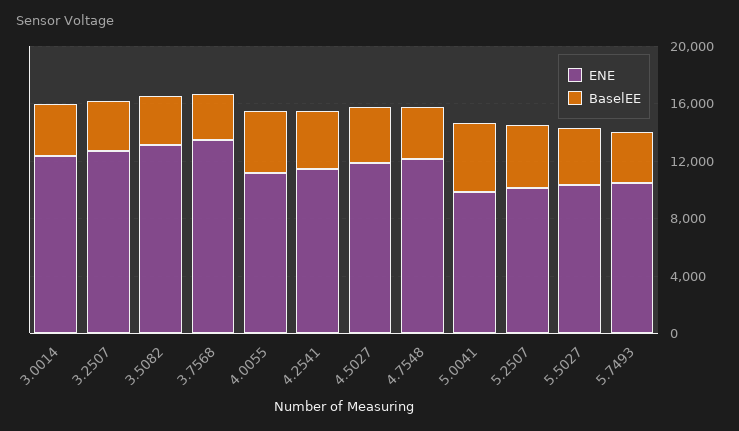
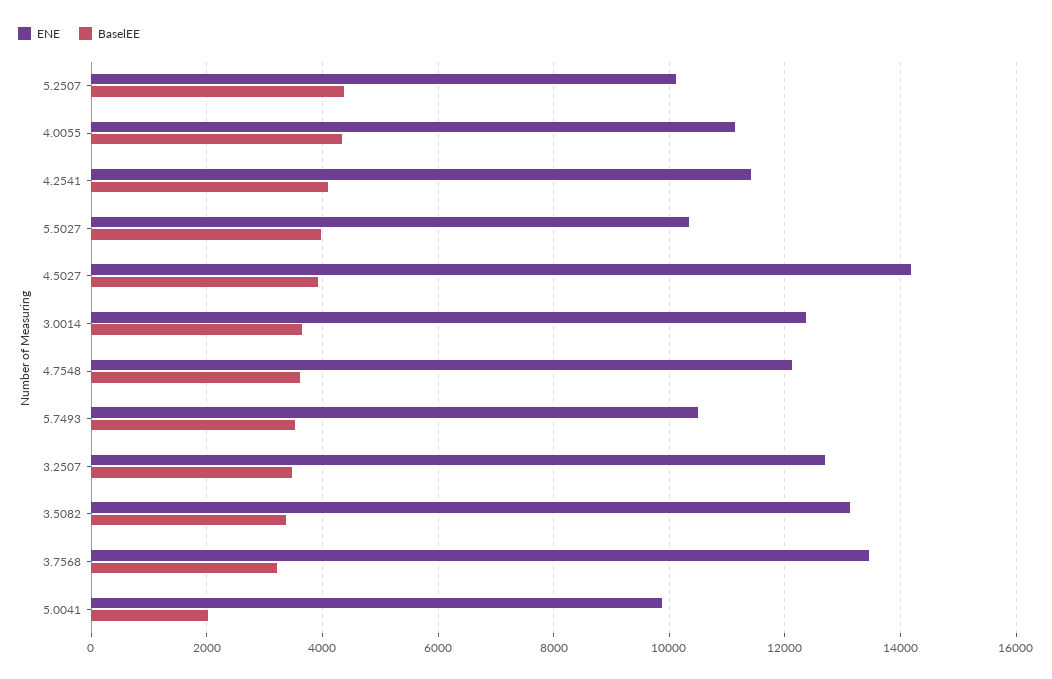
  {
    "ENE": {
      "3.0014": 12400,
      "3.2507": 12600,
      "3.5082": 13200,
      "3.7568": 13400,
      "4.0055": 11200,
      "4.2541": 11400,
-     "4.5027": 12000,
+     "4.5027": 14200,
      "4.7548": 12200,
      "5.0041": 9800,
      "5.2507": 10200,
      "5.5027": 10400,
      "5.7493": 10600
    },
    "BaselEE": {
      "3.0014": 3600,
      "3.2507": 3400,
      "3.5082": 3400,
      "3.7568": 3200,
      "4.0055": 4400,
      "4.2541": 4000,
      "4.5027": 4000,
      "4.7548": 3600,
-     "5.0041": 5000,
+     "5.0041": 2000,
      "5.2507": 4400,
      "5.5027": 4000,
      "5.7493": 3600
    }
  }

